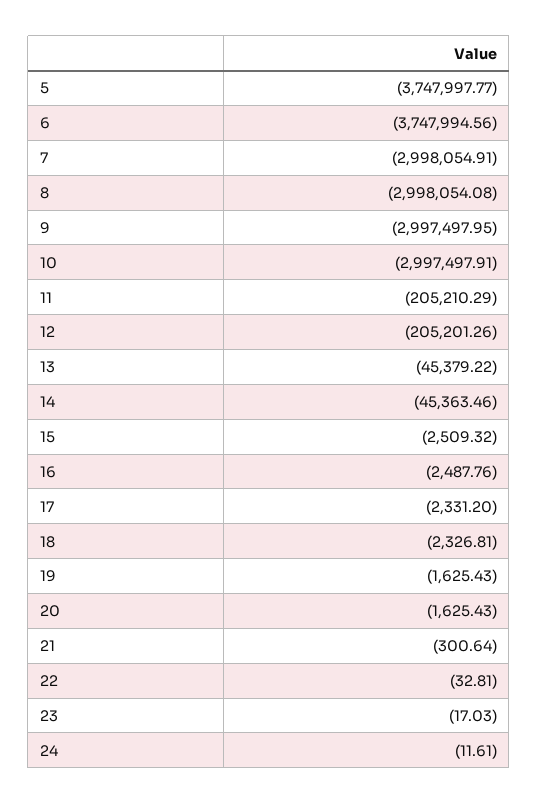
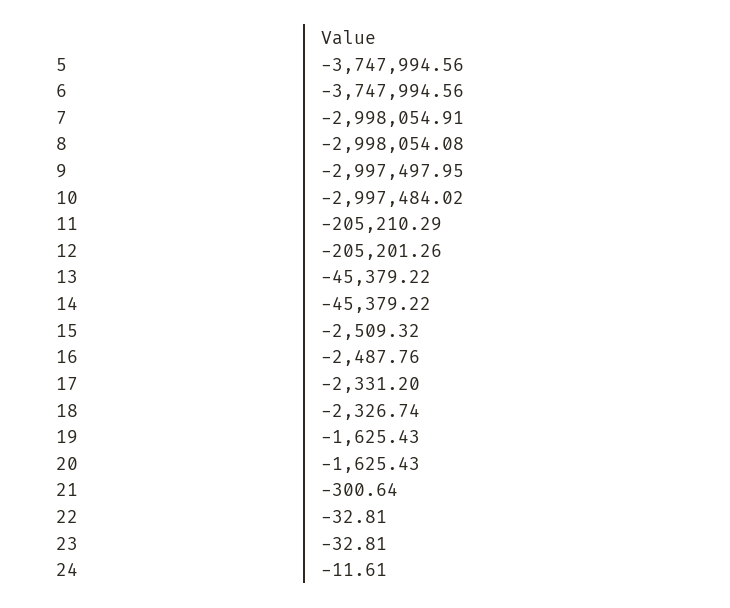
  {
-   "5": -3747997.77,
+   "5": -3747994.56,
    "6": -3747994.56,
    "7": -2998054.91,
    "8": -2998054.08,
    "9": -2997497.95,
-   "10": -2997497.91,
+   "10": -2997484.02,
    "11": -205210.29,
    "12": -205201.26,
    "13": -45379.22,
-   "14": -45363.46,
+   "14": -45379.22,
    "15": -2509.32,
    "16": -2487.76,
    "17": -2331.2,
-   "18": -2326.81,
+   "18": -2326.74,
    "19": -1625.43,
    "20": -1625.43,
    "21": -300.64,
    "22": -32.81,
-   "23": -17.03,
+   "23": -32.81,
    "24": -11.61
  }

